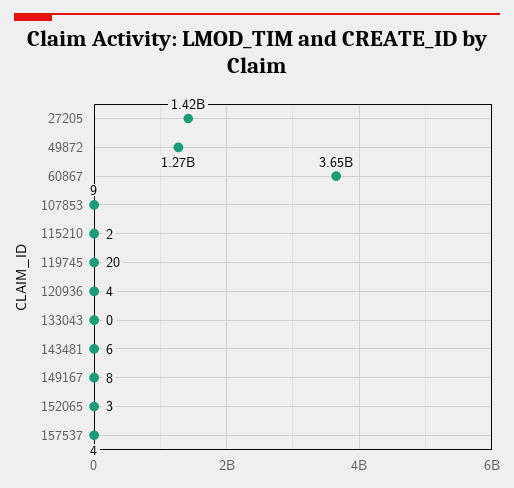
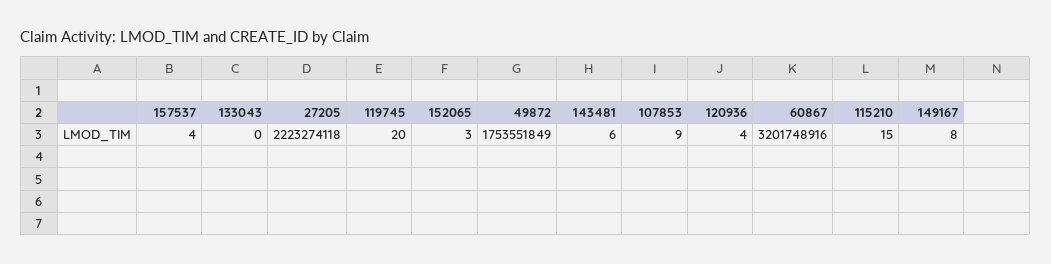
  {
-   "27205": 1420000000,
+   "27205": 2223274118,
-   "49872": 1270000000,
+   "49872": 1753551849,
-   "60867": 3650000000,
+   "60867": 3201748916,
    "107853": 9,
-   "115210": 2,
+   "115210": 15,
    "119745": 20,
    "120936": 4,
    "133043": 0,
    "143481": 6,
    "149167": 8,
    "152065": 3,
    "157537": 4
  }

